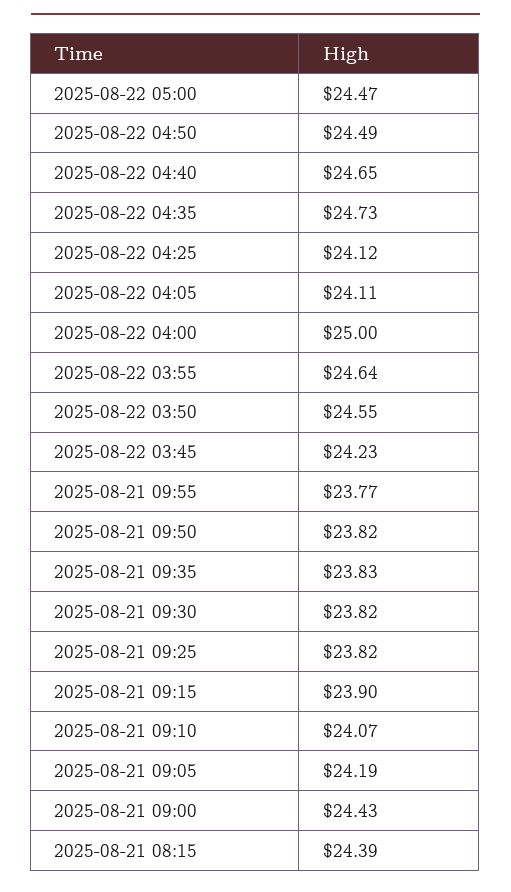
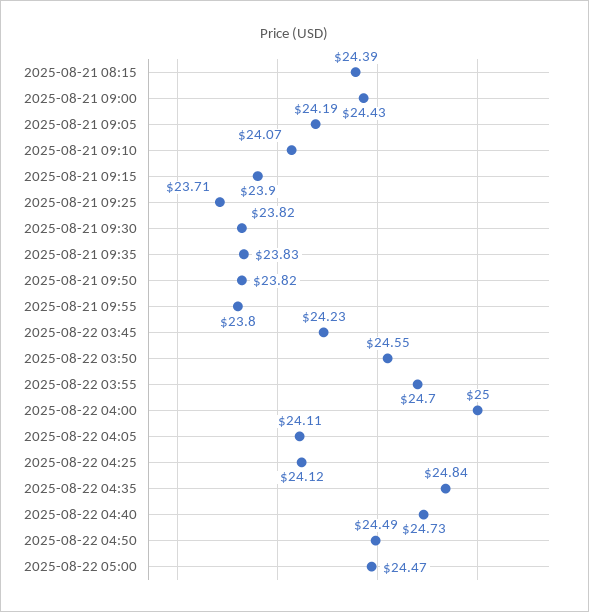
  {
    "2025-08-22 05:00": 24.47,
    "2025-08-22 04:50": 24.49,
-   "2025-08-22 04:40": 24.65,
+   "2025-08-22 04:40": 24.73,
-   "2025-08-22 04:35": 24.73,
+   "2025-08-22 04:35": 24.84,
    "2025-08-22 04:25": 24.12,
    "2025-08-22 04:05": 24.11,
    "2025-08-22 04:00": 25,
-   "2025-08-22 03:55": 24.64,
+   "2025-08-22 03:55": 24.7,
    "2025-08-22 03:50": 24.55,
    "2025-08-22 03:45": 24.23,
-   "2025-08-21 09:55": 23.77,
+   "2025-08-21 09:55": 23.8,
    "2025-08-21 09:50": 23.82,
    "2025-08-21 09:35": 23.83,
    "2025-08-21 09:30": 23.82,
-   "2025-08-21 09:25": 23.82,
+   "2025-08-21 09:25": 23.71,
    "2025-08-21 09:15": 23.9,
    "2025-08-21 09:10": 24.07,
    "2025-08-21 09:05": 24.19,
    "2025-08-21 09:00": 24.43,
    "2025-08-21 08:15": 24.39
  }

